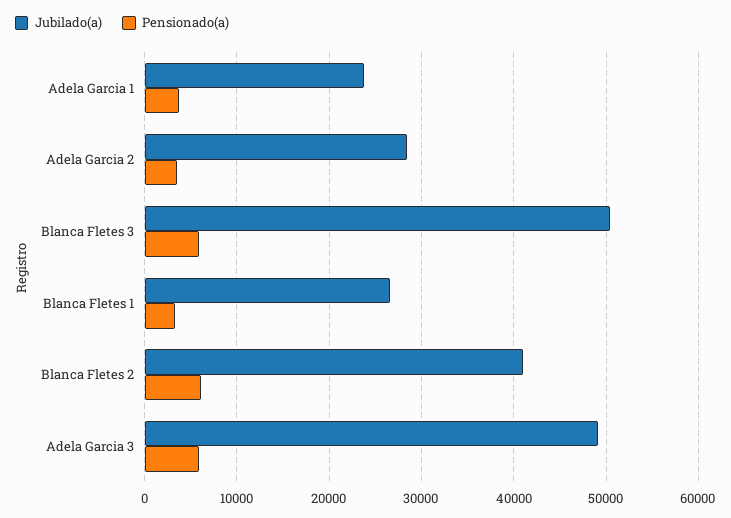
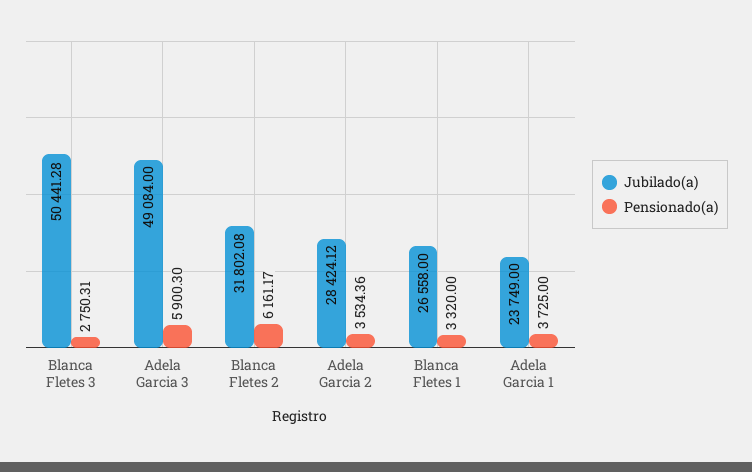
  {
    "Jubilado(a)": {
      "Adela Garcia 1": 23749,
      "Adela Garcia 2": 28424.12,
      "Blanca Fletes 3": 50441.28,
      "Blanca Fletes 1": 26558,
-     "Blanca Fletes 2": 41000,
+     "Blanca Fletes 2": 31802.08,
      "Adela Garcia 3": 49084
    },
    "Pensionado(a)": {
      "Adela Garcia 1": 3725,
      "Adela Garcia 2": 3534.36,
-     "Blanca Fletes 3": 6000,
+     "Blanca Fletes 3": 2750.31,
      "Blanca Fletes 1": 3320,
      "Blanca Fletes 2": 6161.17,
      "Adela Garcia 3": 5900.3
    }
  }

